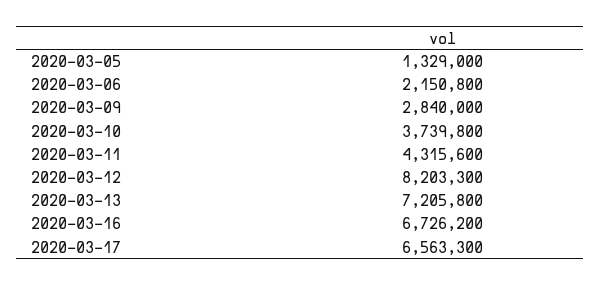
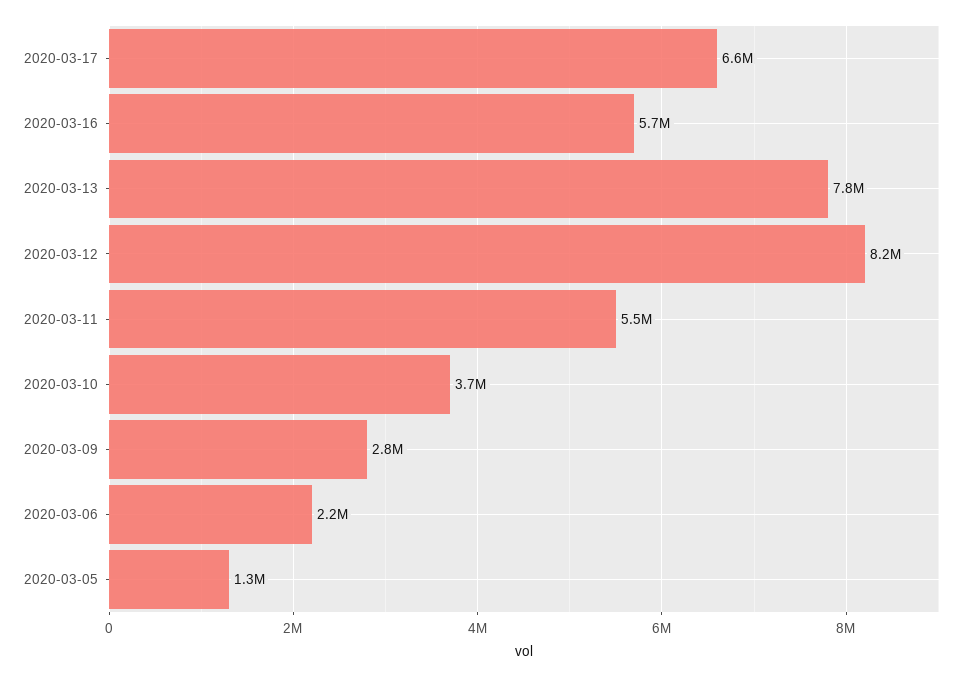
  {
    "2020-03-05": 1329000,
    "2020-03-06": 2150800,
    "2020-03-09": 2840000,
    "2020-03-10": 3739800,
-   "2020-03-11": 4315600,
+   "2020-03-11": 5500000,
    "2020-03-12": 8203300,
-   "2020-03-13": 7205800,
+   "2020-03-13": 7800000,
-   "2020-03-16": 6726200,
+   "2020-03-16": 5700000,
    "2020-03-17": 6563300
  }

